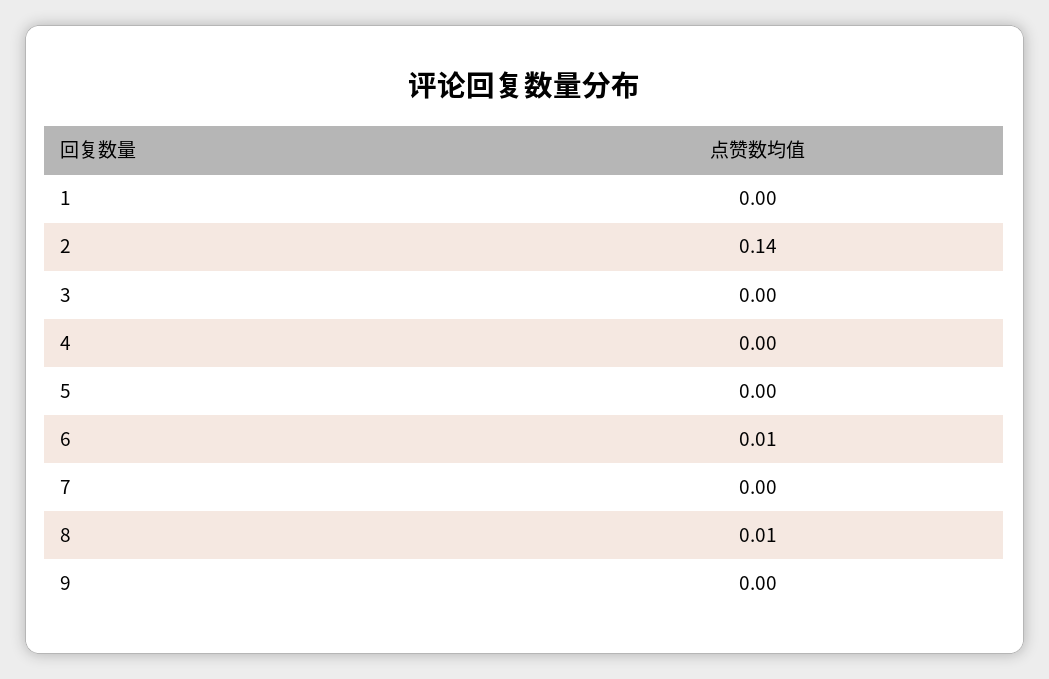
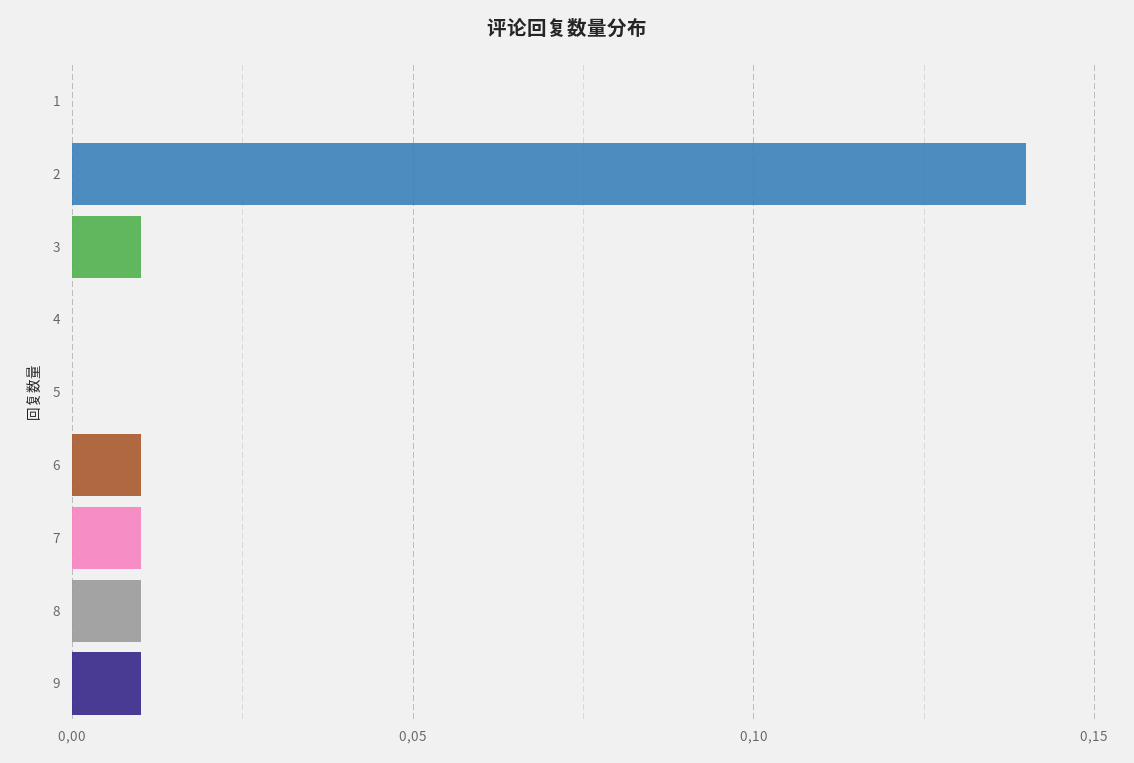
  {
    "1": 0,
    "2": 0.14,
-   "3": 0,
+   "3": 0.01,
    "4": 0,
    "5": 0,
    "6": 0.01,
-   "7": 0,
+   "7": 0.01,
    "8": 0.01,
-   "9": 0
+   "9": 0.01
  }

